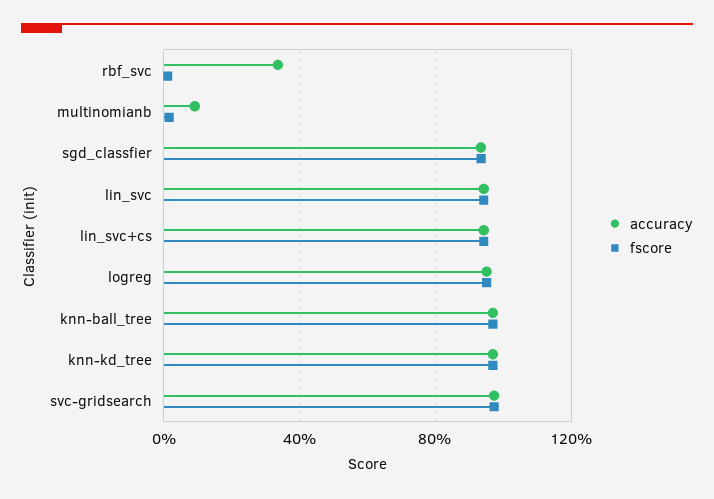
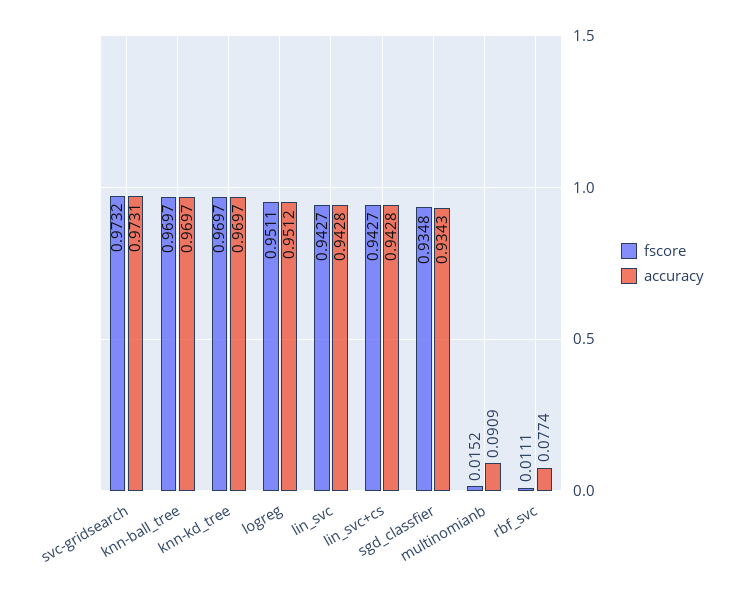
  {
    "accuracy": {
-     "rbf_svc": 0.35,
+     "rbf_svc": 0.0774,
      "multinomianb": 0.0909,
      "sgd_classfier": 0.9343,
      "lin_svc": 0.9428,
      "lin_svc+cs": 0.9428,
      "logreg": 0.9512,
      "knn-ball_tree": 0.9697,
      "knn-kd_tree": 0.9697,
      "svc-gridsearch": 0.9731
    },
    "fscore": {
      "rbf_svc": 0.0111,
      "multinomianb": 0.0152,
      "sgd_classfier": 0.9348,
      "lin_svc": 0.9427,
      "lin_svc+cs": 0.9427,
      "logreg": 0.9511,
      "knn-ball_tree": 0.9697,
      "knn-kd_tree": 0.9697,
      "svc-gridsearch": 0.9732
    }
  }

